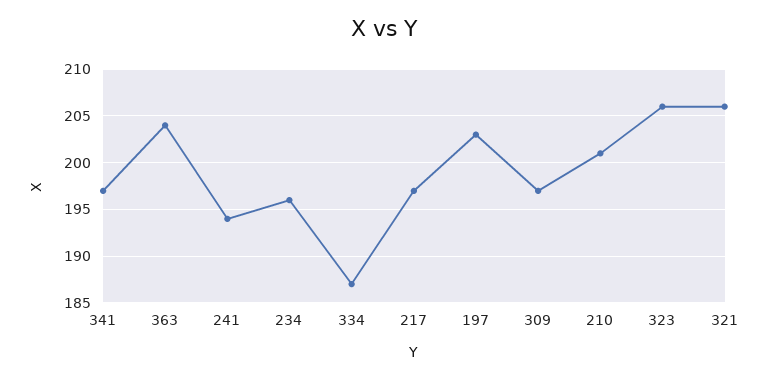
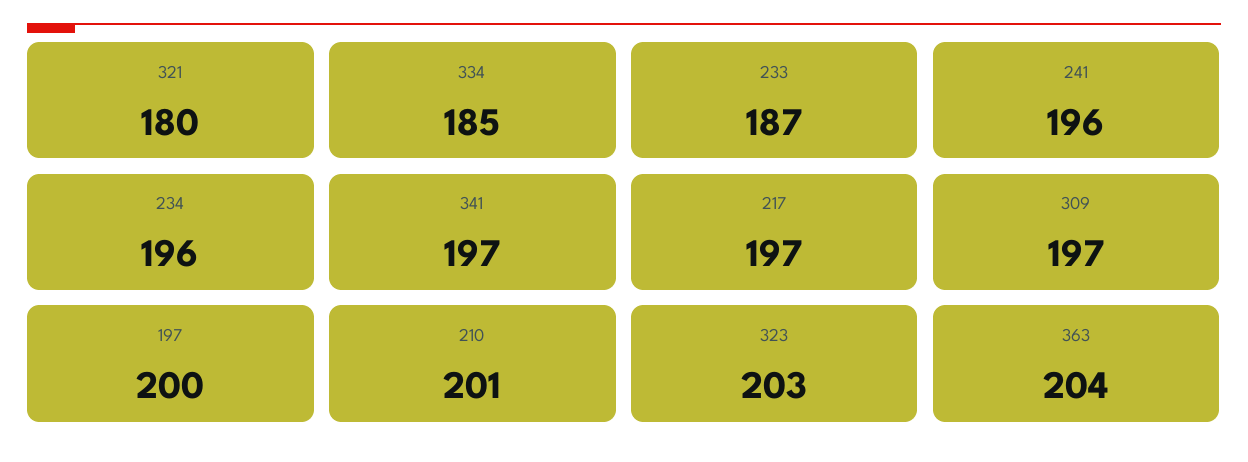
  {
    "341": 197,
    "363": 204,
-   "241": 194,
+   "241": 196,
    "234": 196,
-   "334": 187,
+   "334": 185,
    "217": 197,
-   "197": 203,
+   "197": 200,
    "309": 197,
    "210": 201,
-   "323": 206,
+   "323": 203,
-   "321": 206
+   "321": 180,
+   "233": 187
  }

